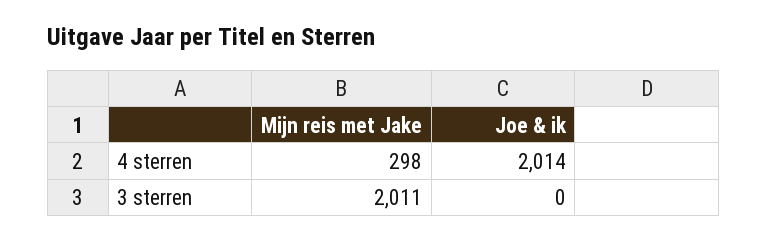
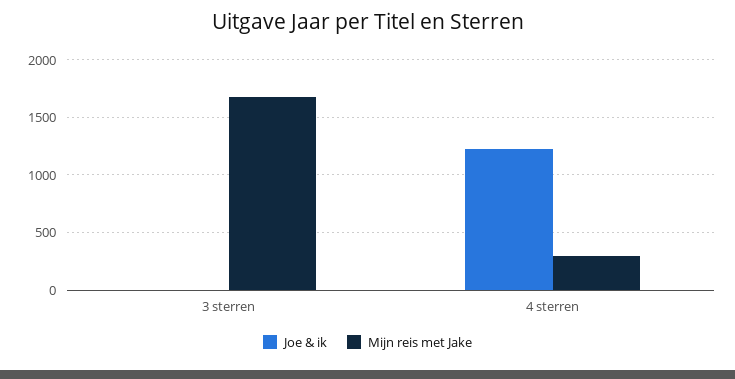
  {
    "Mijn reis met Jake": {
      "4 sterren": 298,
-     "3 sterren": 2011
+     "3 sterren": 1700
    },
    "Joe & ik": {
-     "4 sterren": 2014,
+     "4 sterren": 1200,
      "3 sterren": 0
    }
  }

